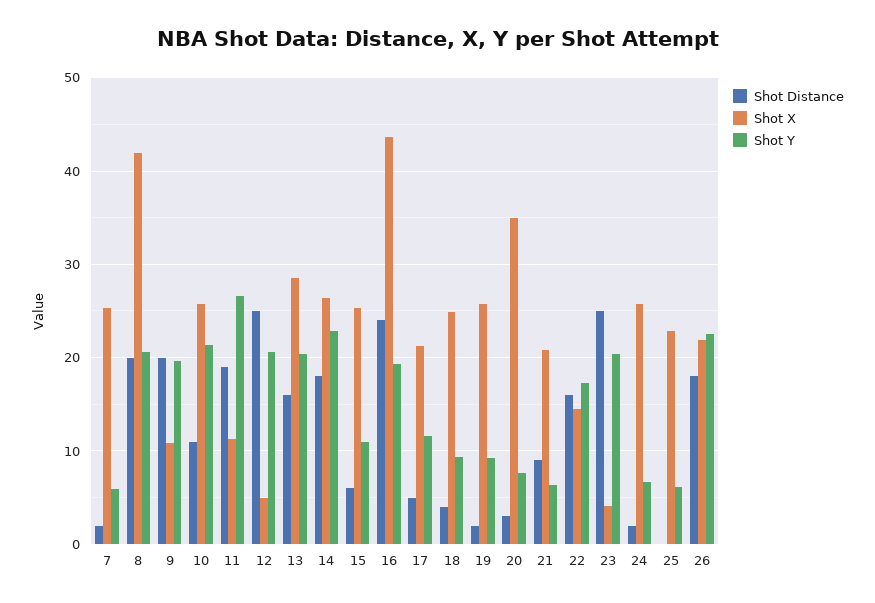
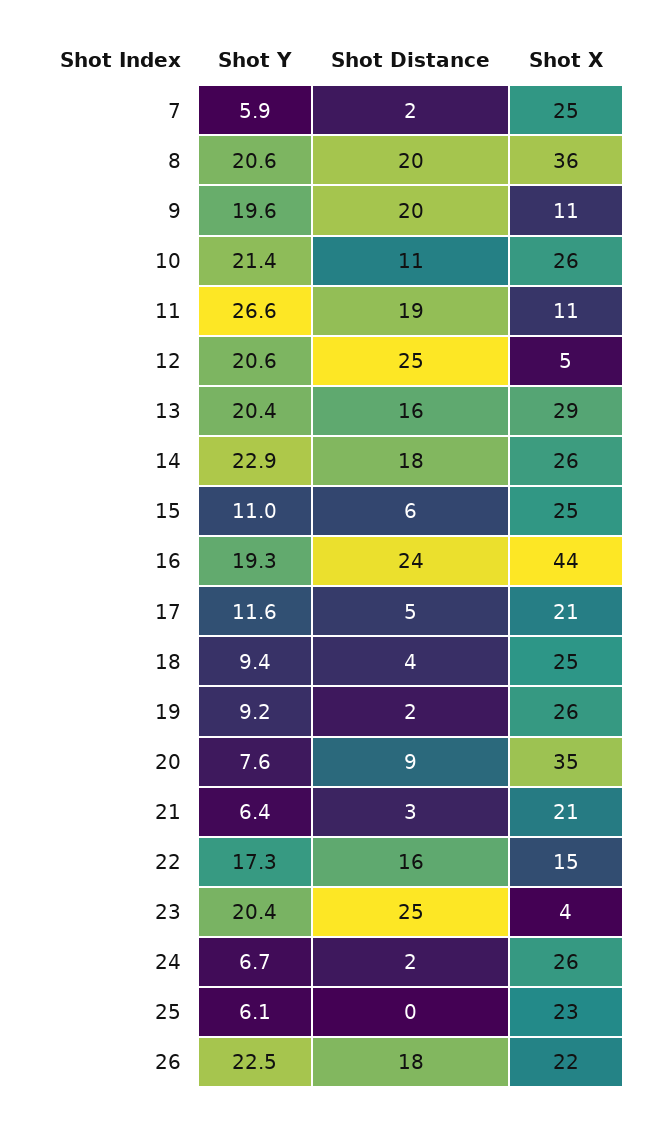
  {
    "Shot Distance": {
      "7": 2,
      "8": 20,
      "9": 20,
      "10": 11,
      "11": 19,
      "12": 25,
      "13": 16,
      "14": 18,
      "15": 6,
      "16": 24,
      "17": 5,
      "18": 4,
      "19": 2,
-     "20": 3,
+     "20": 9,
-     "21": 9,
+     "21": 3,
      "22": 16,
      "23": 25,
      "24": 2,
      "25": 0,
      "26": 18
    },
    "Shot X": {
      "7": 25,
-     "8": 42,
+     "8": 36,
      "9": 11,
      "10": 26,
      "11": 11,
      "12": 5,
      "13": 29,
      "14": 26,
      "15": 25,
      "16": 44,
      "17": 21,
      "18": 25,
      "19": 26,
      "20": 35,
      "21": 21,
      "22": 15,
      "23": 4,
      "24": 26,
      "25": 23,
      "26": 22
    },
    "Shot Y": {
      "7": 5.9,
      "8": 20.6,
      "9": 19.6,
      "10": 21.4,
      "11": 26.6,
      "12": 20.6,
      "13": 20.4,
      "14": 22.9,
      "15": 11,
      "16": 19.3,
      "17": 11.6,
      "18": 9.4,
      "19": 9.2,
      "20": 7.6,
      "21": 6.4,
      "22": 17.3,
      "23": 20.4,
      "24": 6.7,
      "25": 6.1,
      "26": 22.5
    }
  }

